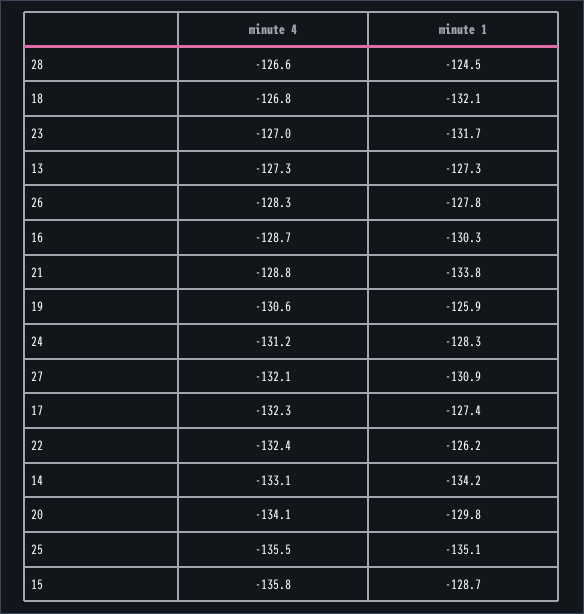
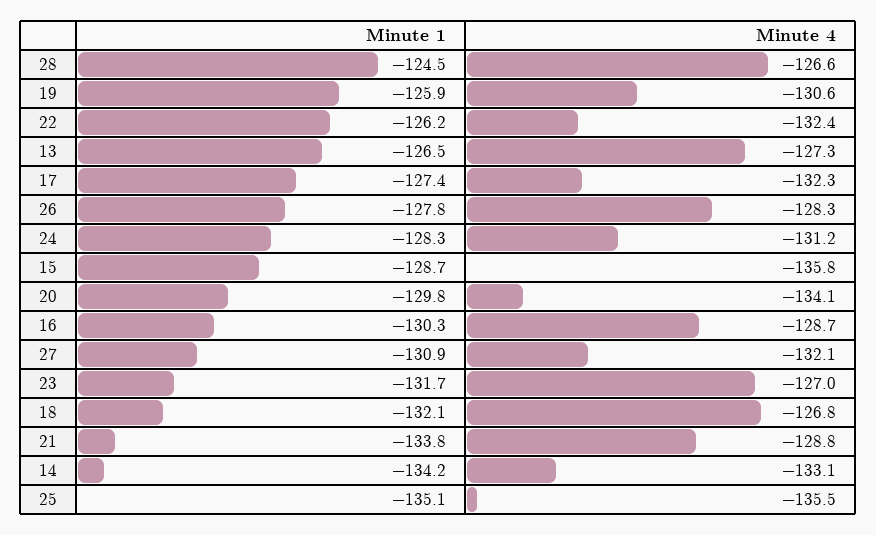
  {
    "minute 4": {
      "28": -126.6,
      "18": -126.8,
      "23": -127,
      "13": -127.3,
      "26": -128.3,
      "16": -128.7,
      "21": -128.8,
      "19": -130.6,
      "24": -131.2,
      "27": -132.1,
      "17": -132.3,
      "22": -132.4,
      "14": -133.1,
      "20": -134.1,
      "25": -135.5,
      "15": -135.8
    },
    "minute 1": {
      "28": -124.5,
      "18": -132.1,
      "23": -131.7,
-     "13": -127.3,
+     "13": -126.5,
      "26": -127.8,
      "16": -130.3,
      "21": -133.8,
      "19": -125.9,
      "24": -128.3,
      "27": -130.9,
      "17": -127.4,
      "22": -126.2,
      "14": -134.2,
      "20": -129.8,
      "25": -135.1,
      "15": -128.7
    }
  }

